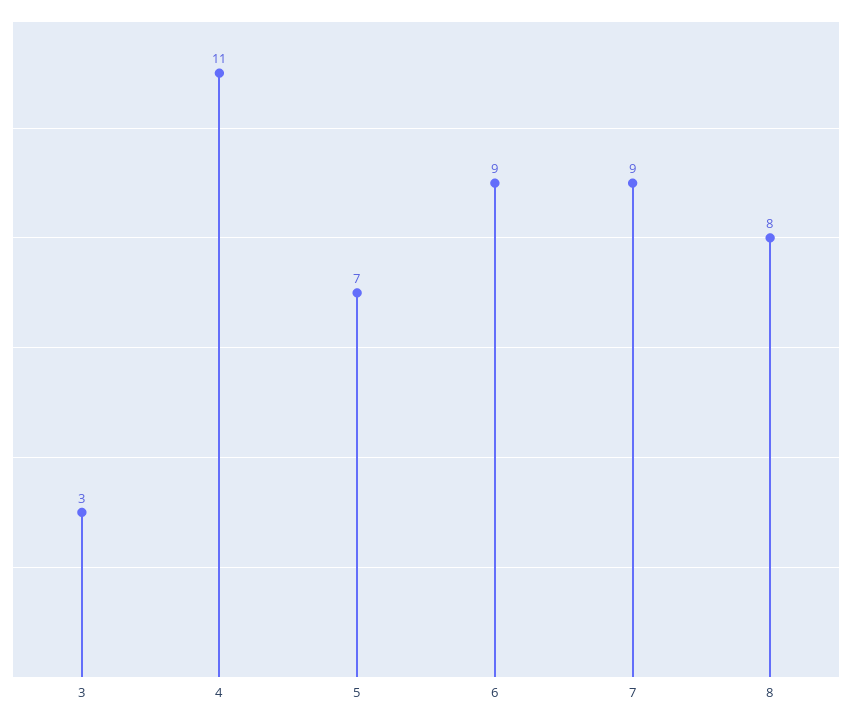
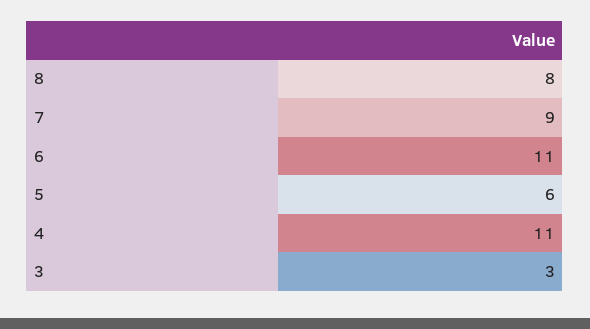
  {
    "3": 3,
    "4": 11,
-   "5": 7,
+   "5": 6,
-   "6": 9,
+   "6": 11,
    "7": 9,
    "8": 8
  }

